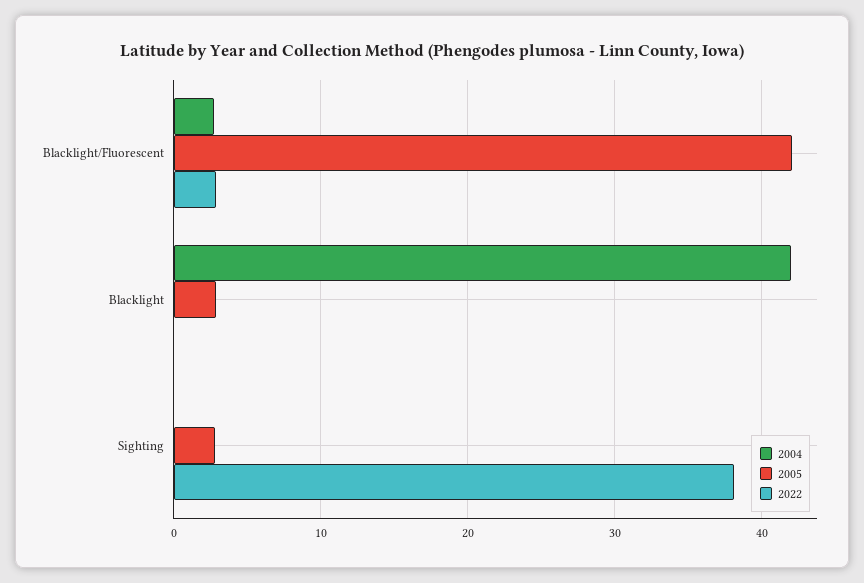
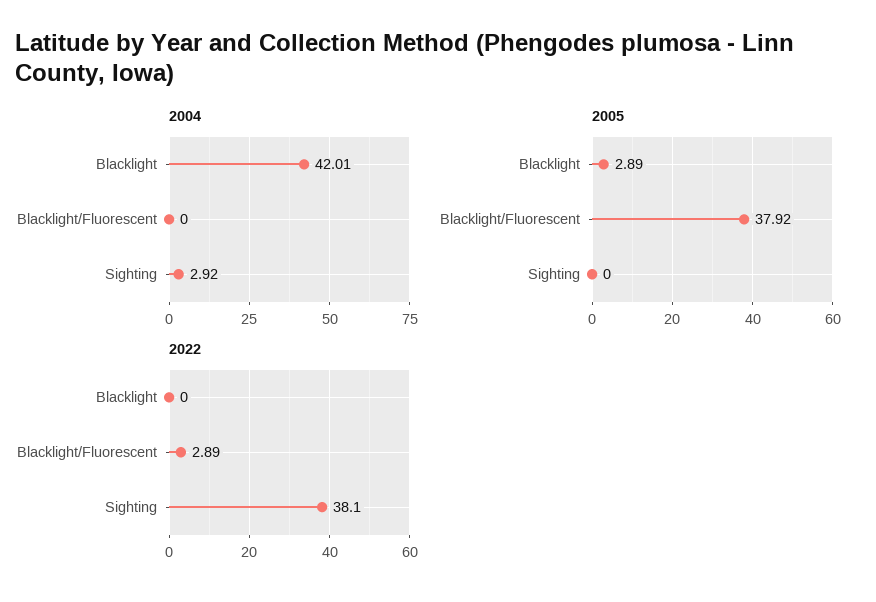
  {
    "2004": {
-     "Blacklight/Fluorescent": 3,
+     "Blacklight/Fluorescent": 0,
      "Blacklight": 42.01,
-     "Sighting": 0
+     "Sighting": 2.92
    },
    "2005": {
-     "Blacklight/Fluorescent": 42,
+     "Blacklight/Fluorescent": 37.92,
      "Blacklight": 2.89,
-     "Sighting": 3
+     "Sighting": 0
    },
    "2022": {
      "Blacklight/Fluorescent": 2.89,
      "Blacklight": 0,
      "Sighting": 38.1
    }
  }

